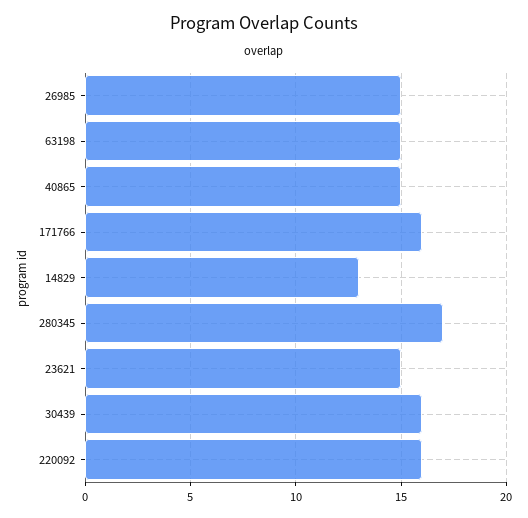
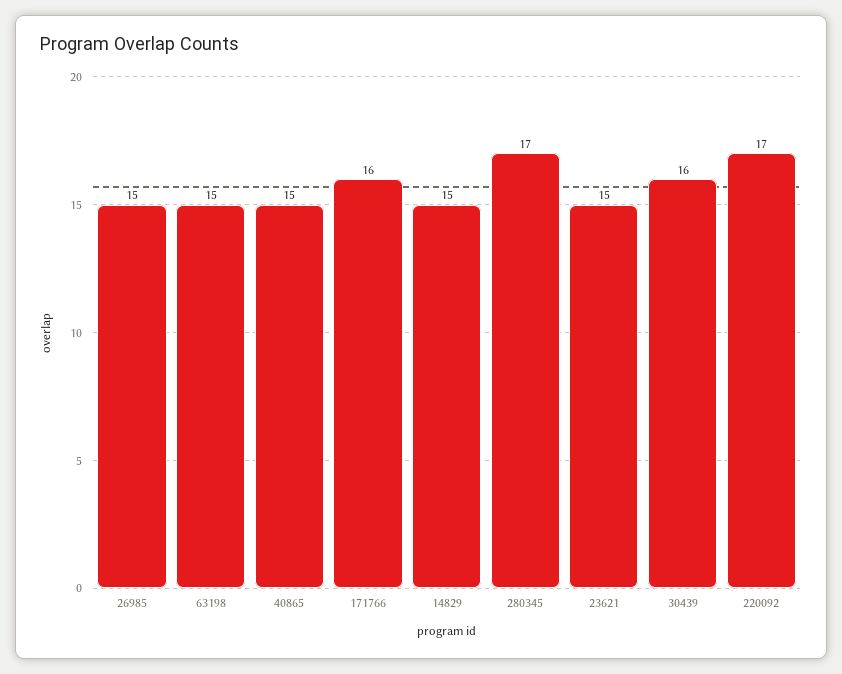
  {
    "26985": 15,
    "63198": 15,
    "40865": 15,
    "171766": 16,
-   "14829": 13,
+   "14829": 15,
    "280345": 17,
    "23621": 15,
    "30439": 16,
-   "220092": 16
+   "220092": 17
  }

